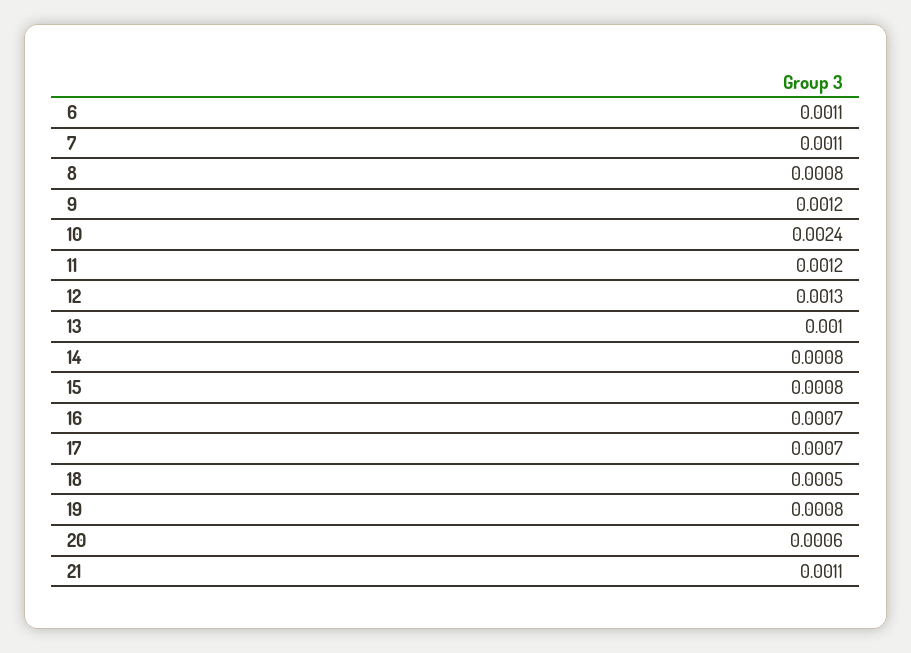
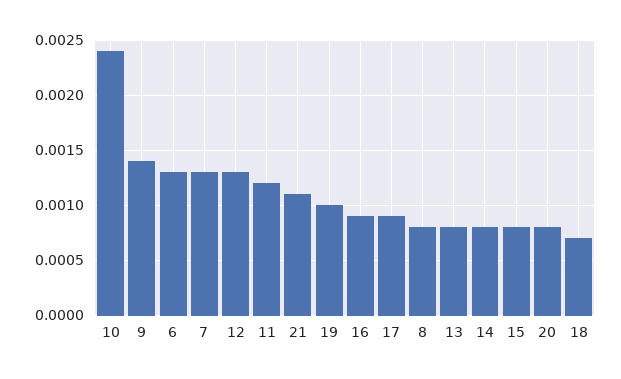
  {
-   "6": 0.0011,
+   "6": 0.0013,
-   "7": 0.0011,
+   "7": 0.0013,
    "8": 0.0008,
-   "9": 0.0012,
+   "9": 0.0014,
    "10": 0.0024,
    "11": 0.0012,
    "12": 0.0013,
-   "13": 0.001,
+   "13": 0.0008,
    "14": 0.0008,
    "15": 0.0008,
-   "16": 0.0007,
+   "16": 0.0009,
-   "17": 0.0007,
+   "17": 0.0009,
-   "18": 0.0005,
+   "18": 0.0007,
-   "19": 0.0008,
+   "19": 0.001,
-   "20": 0.0006,
+   "20": 0.0008,
    "21": 0.0011
  }

